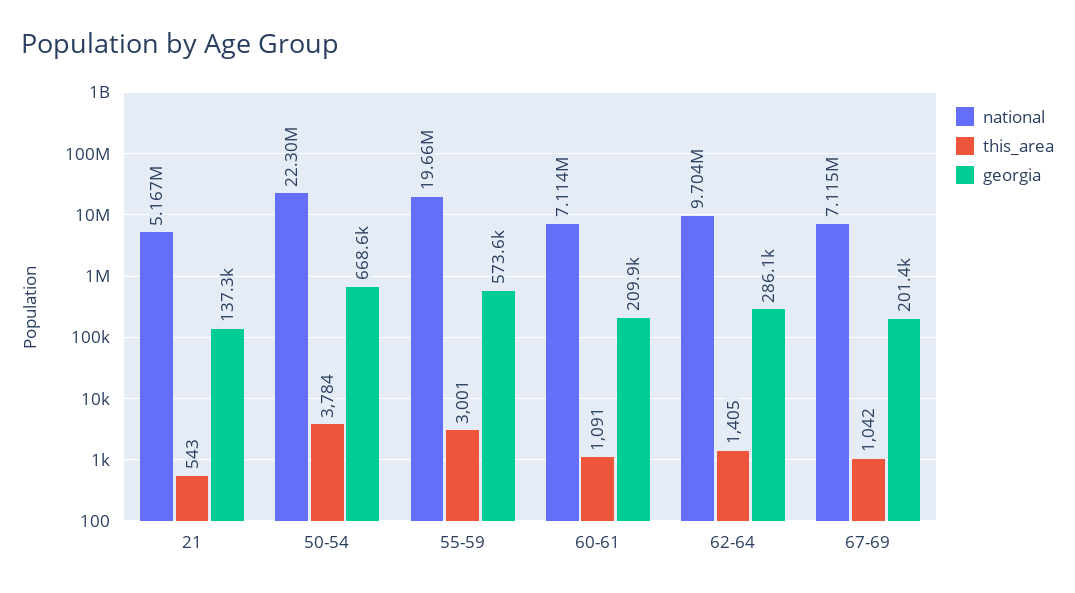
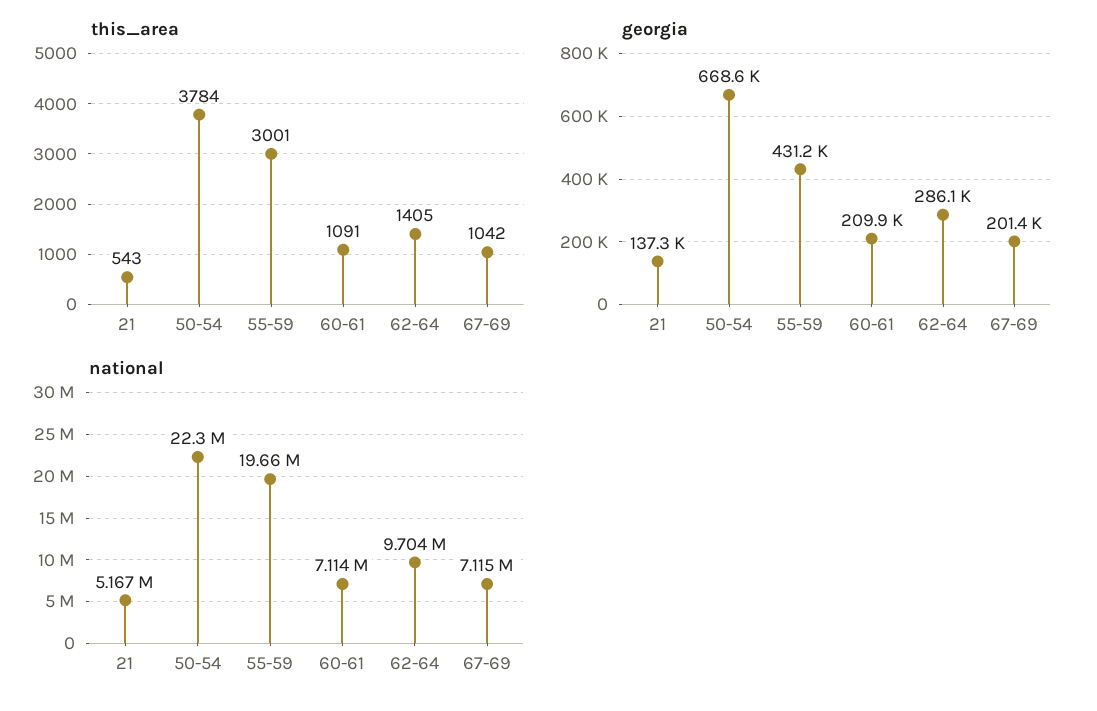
  {
    "national": {
      "21": 5167000,
      "50-54": 22300000,
      "55-59": 19660000,
      "60-61": 7114000,
      "62-64": 9704000,
      "67-69": 7115000
    },
    "this_area": {
      "21": 543,
      "50-54": 3784,
      "55-59": 3001,
      "60-61": 1091,
      "62-64": 1405,
      "67-69": 1042
    },
    "georgia": {
      "21": 137300,
      "50-54": 668600,
-     "55-59": 573600,
+     "55-59": 431200,
      "60-61": 209900,
      "62-64": 286100,
      "67-69": 201400
    }
  }

